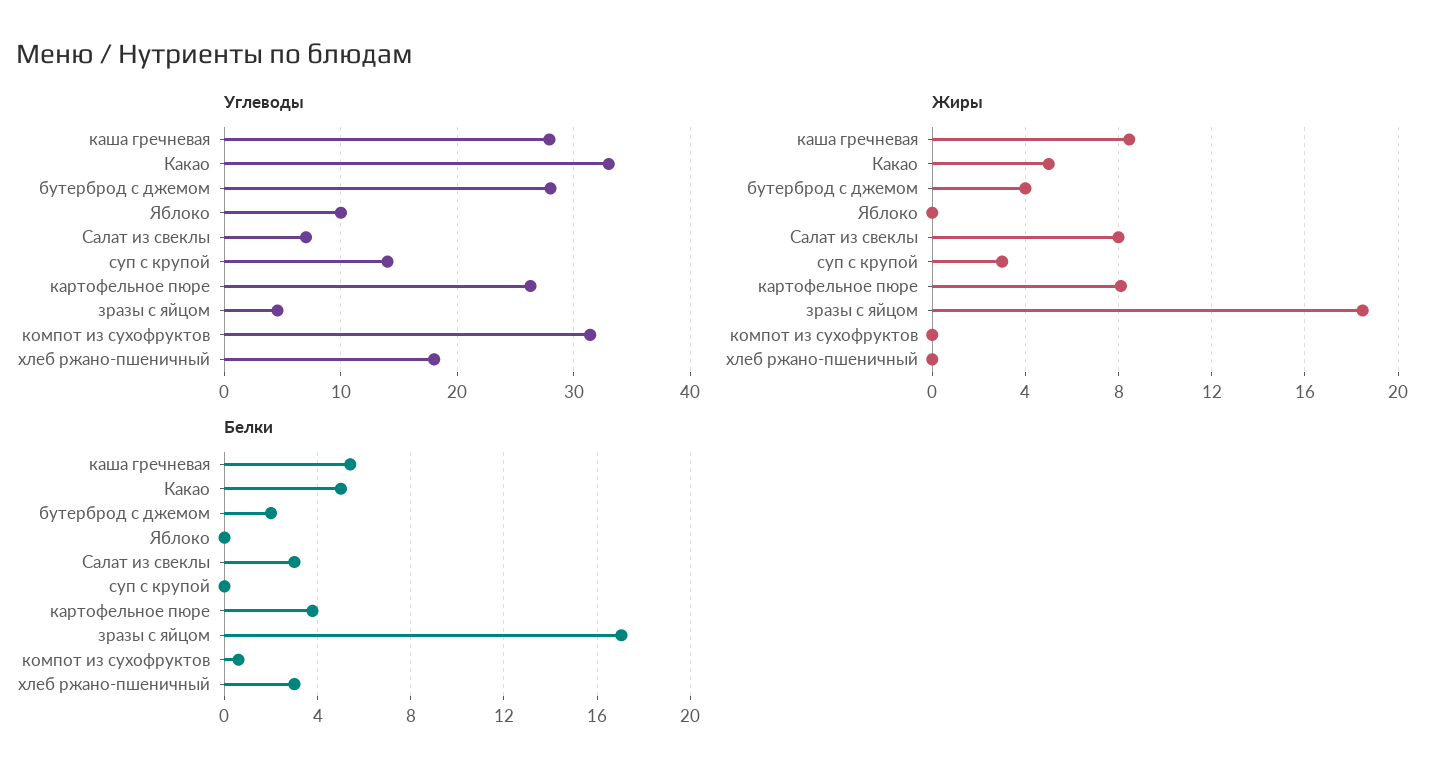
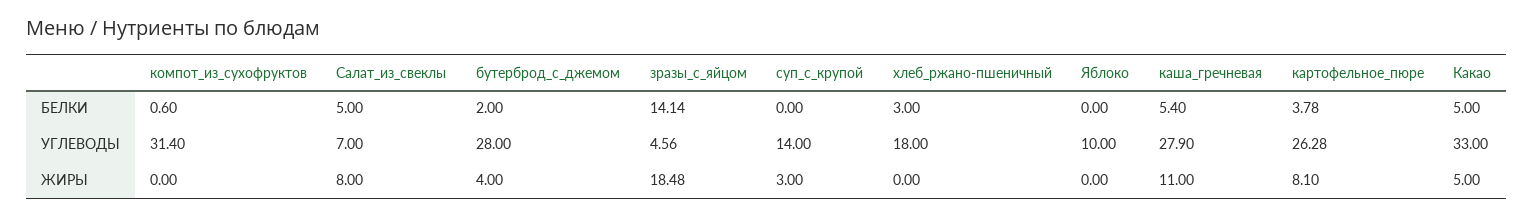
  {
    "Углеводы": {
      "каша гречневая": 27.9,
      "Какао": 33,
      "бутерброд с джемом": 28,
      "Яблоко": 10,
      "Салат из свеклы": 7,
      "суп с крупой": 14,
      "картофельное пюре": 26.28,
      "зразы с яйцом": 4.56,
      "компот из сухофруктов": 31.4,
      "хлеб ржано-пшеничный": 18
    },
    "Жиры": {
-     "каша гречневая": 8.5,
+     "каша гречневая": 11,
      "Какао": 5,
      "бутерброд с джемом": 4,
      "Яблоко": 0,
      "Салат из свеклы": 8,
      "суп с крупой": 3,
      "картофельное пюре": 8.1,
      "зразы с яйцом": 18.48,
      "компот из сухофруктов": 0,
      "хлеб ржано-пшеничный": 0
    },
    "Белки": {
      "каша гречневая": 5.4,
      "Какао": 5,
      "бутерброд с джемом": 2,
      "Яблоко": 0,
-     "Салат из свеклы": 3,
+     "Салат из свеклы": 5,
      "суп с крупой": 0,
      "картофельное пюре": 3.78,
-     "зразы с яйцом": 17,
+     "зразы с яйцом": 14.14,
      "компот из сухофруктов": 0.6,
      "хлеб ржано-пшеничный": 3
    }
  }

